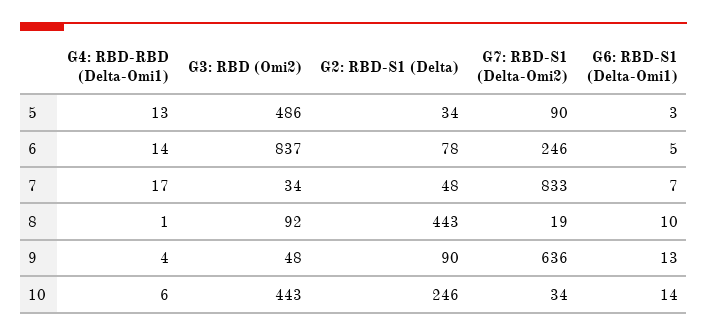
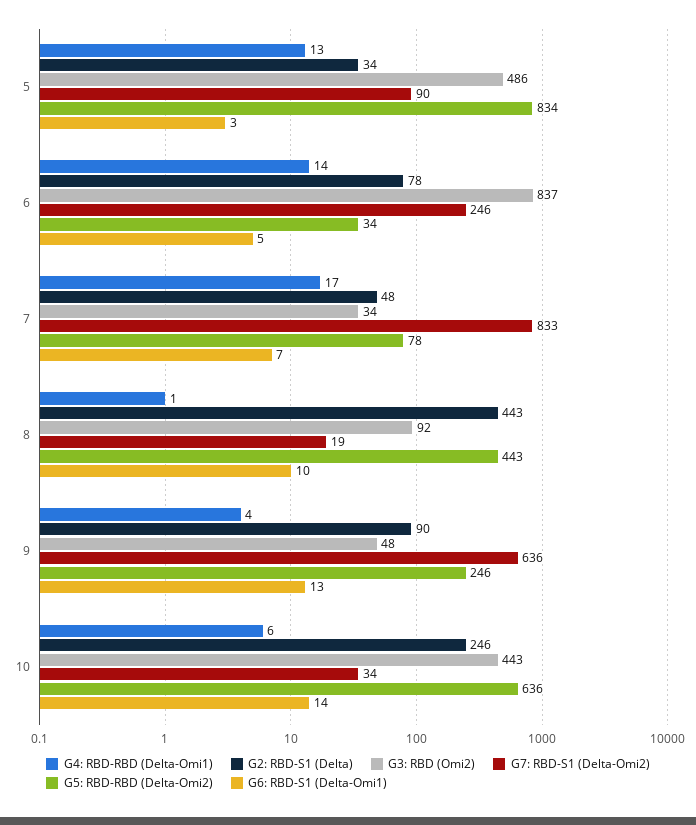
  {
    "G4: RBD-RBD (Delta-Omi1)": {
      "5": 13,
      "6": 14,
      "7": 17,
      "8": 1,
      "9": 4,
      "10": 6
    },
    "G3: RBD (Omi2)": {
      "5": 486,
      "6": 837,
      "7": 34,
      "8": 92,
      "9": 48,
      "10": 443
    },
    "G2: RBD-S1 (Delta)": {
      "5": 34,
      "6": 78,
      "7": 48,
      "8": 443,
      "9": 90,
      "10": 246
    },
    "G7: RBD-S1 (Delta-Omi2)": {
      "5": 90,
      "6": 246,
      "7": 833,
      "8": 19,
      "9": 636,
      "10": 34
    },
    "G6: RBD-S1 (Delta-Omi1)": {
      "5": 3,
      "6": 5,
      "7": 7,
      "8": 10,
      "9": 13,
      "10": 14
-   }
+   },
+   "G5: RBD-RBD (Delta-Omi2)": {
+     "5": 834,
+     "6": 34,
+     "7": 78,
+     "8": 443,
+     "9": 246,
+     "10": 636
+   }
  }

